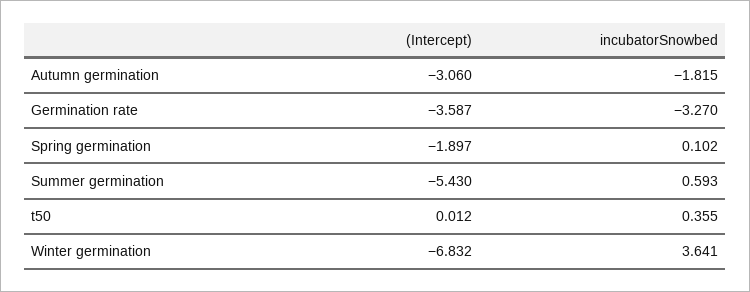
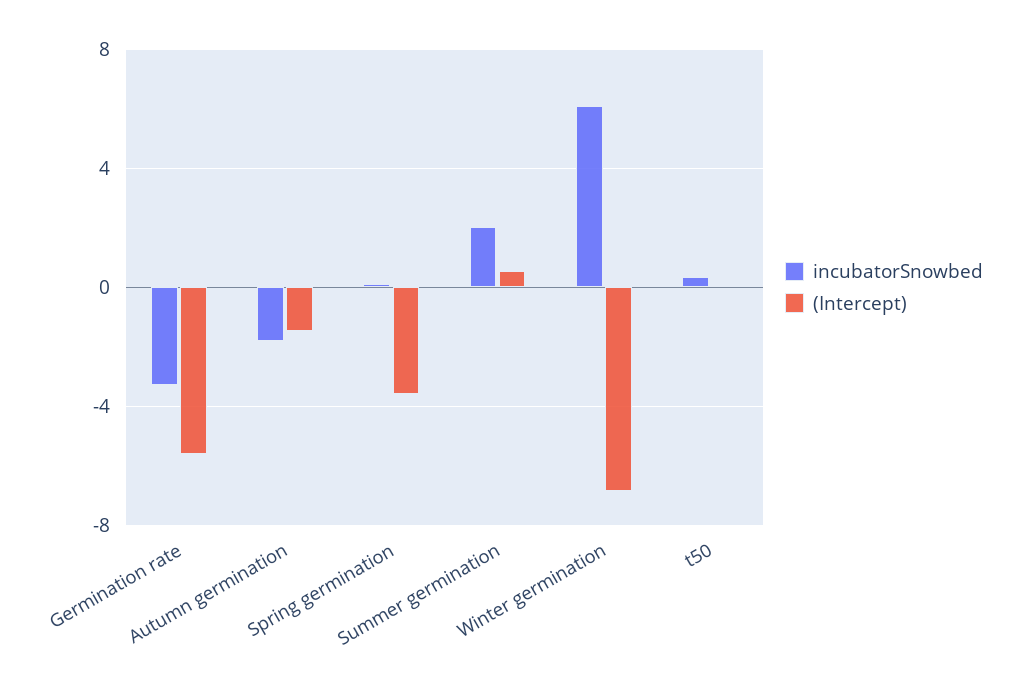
  {
    "(Intercept)": {
-     "Autumn germination": -3.06,
+     "Autumn germination": -1.5,
-     "Germination rate": -3.587,
+     "Germination rate": -5.5,
-     "Spring germination": -1.897,
+     "Spring germination": -3.5,
-     "Summer germination": -5.43,
+     "Summer germination": 0.5,
      "t50": 0.012,
      "Winter germination": -6.832
    },
    "incubatorSnowbed": {
      "Autumn germination": -1.815,
      "Germination rate": -3.27,
      "Spring germination": 0.102,
-     "Summer germination": 0.593,
+     "Summer germination": 2,
      "t50": 0.355,
-     "Winter germination": 3.641
+     "Winter germination": 6
    }
  }

